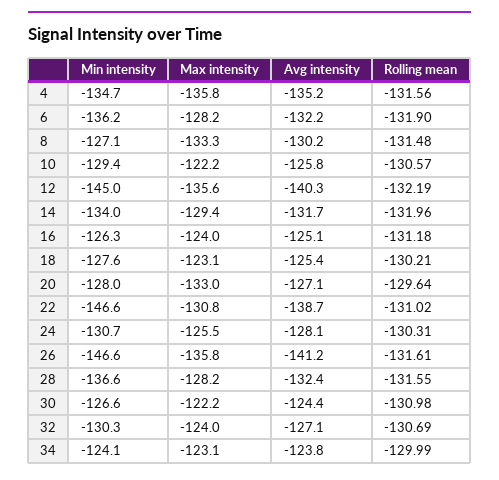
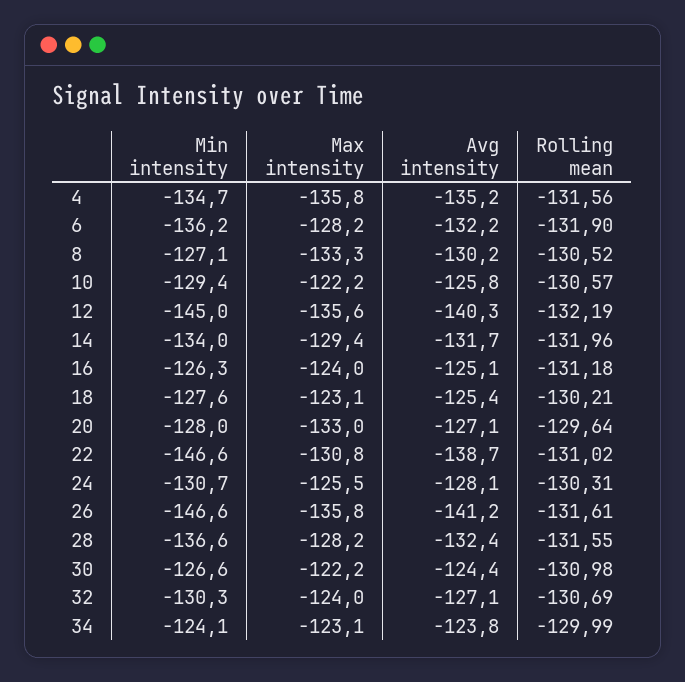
  {
    "Min intensity": {
      "4": -134.7,
      "6": -136.2,
      "8": -127.1,
      "10": -129.4,
      "12": -145,
      "14": -134,
      "16": -126.3,
      "18": -127.6,
      "20": -128,
      "22": -146.6,
      "24": -130.7,
      "26": -146.6,
      "28": -136.6,
      "30": -126.6,
      "32": -130.3,
      "34": -124.1
    },
    "Max intensity": {
      "4": -135.8,
      "6": -128.2,
      "8": -133.3,
      "10": -122.2,
      "12": -135.6,
      "14": -129.4,
      "16": -124,
      "18": -123.1,
      "20": -133,
      "22": -130.8,
      "24": -125.5,
      "26": -135.8,
      "28": -128.2,
      "30": -122.2,
      "32": -124,
      "34": -123.1
    },
    "Avg intensity": {
      "4": -135.2,
      "6": -132.2,
      "8": -130.2,
      "10": -125.8,
      "12": -140.3,
      "14": -131.7,
      "16": -125.1,
      "18": -125.4,
      "20": -127.1,
      "22": -138.7,
      "24": -128.1,
      "26": -141.2,
      "28": -132.4,
      "30": -124.4,
      "32": -127.1,
      "34": -123.8
    },
    "Rolling mean": {
      "4": -131.56,
      "6": -131.9,
-     "8": -131.48,
+     "8": -130.52,
      "10": -130.57,
      "12": -132.19,
      "14": -131.96,
      "16": -131.18,
      "18": -130.21,
      "20": -129.64,
      "22": -131.02,
      "24": -130.31,
      "26": -131.61,
      "28": -131.55,
      "30": -130.98,
      "32": -130.69,
      "34": -129.99
    }
  }

